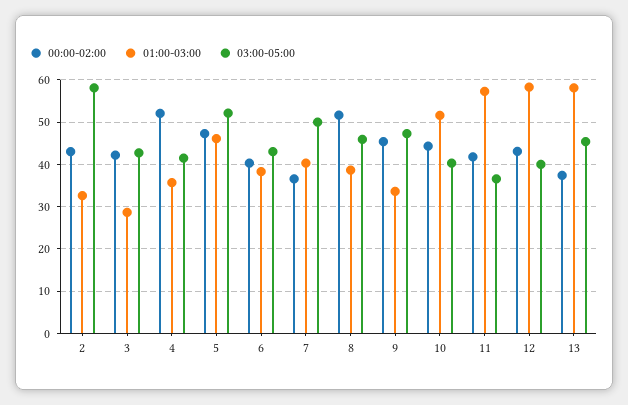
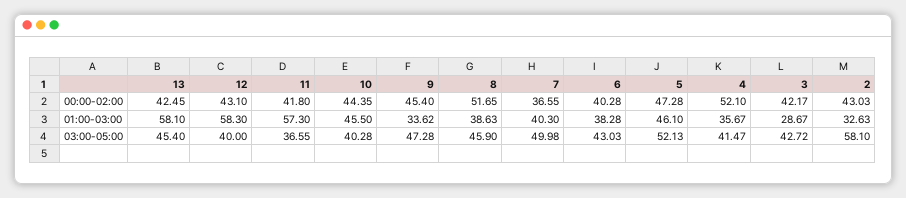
  {
    "00:00-02:00": {
      "2": 43.03,
      "3": 42.17,
      "4": 52.1,
      "5": 47.28,
      "6": 40.28,
      "7": 36.55,
      "8": 51.65,
      "9": 45.4,
      "10": 44.35,
      "11": 41.8,
      "12": 43.1,
-     "13": 38
+     "13": 42.45
    },
    "01:00-03:00": {
      "2": 32.63,
      "3": 28.67,
      "4": 35.67,
      "5": 46.1,
      "6": 38.28,
      "7": 40.3,
      "8": 38.63,
      "9": 33.62,
-     "10": 52,
+     "10": 45.5,
      "11": 57.3,
      "12": 58.3,
      "13": 58.1
    },
    "03:00-05:00": {
      "2": 58.1,
      "3": 42.72,
      "4": 41.47,
      "5": 52.13,
      "6": 43.03,
      "7": 49.98,
      "8": 45.9,
      "9": 47.28,
      "10": 40.28,
      "11": 36.55,
      "12": 40,
      "13": 45.4
    }
  }

